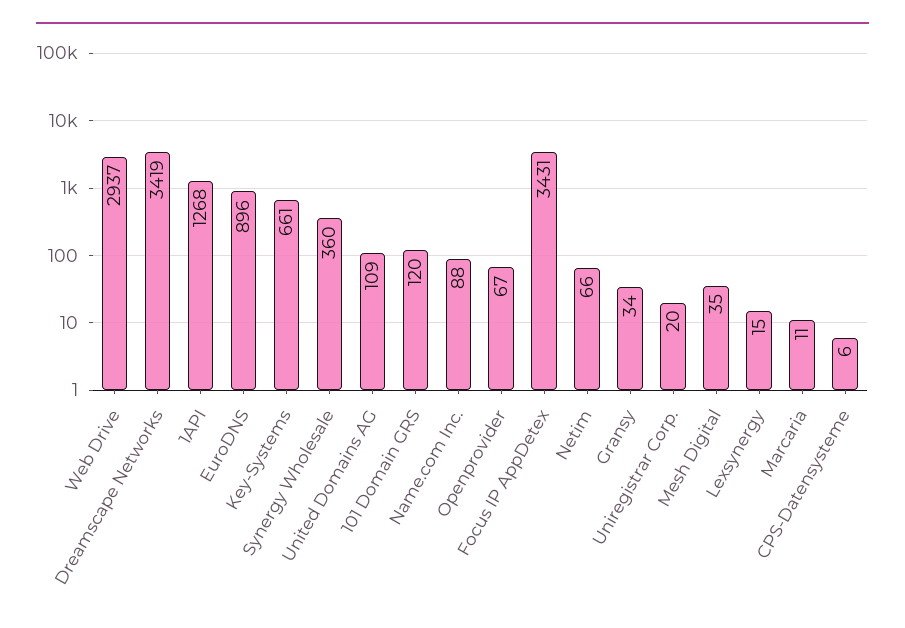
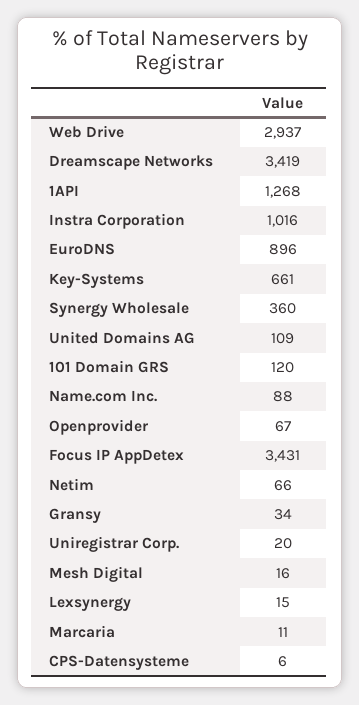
  {
    "Web Drive": 2937,
    "Dreamscape Networks": 3419,
    "1API": 1268,
    "EuroDNS": 896,
    "Key-Systems": 661,
    "Synergy Wholesale": 360,
    "United Domains AG": 109,
    "101 Domain GRS": 120,
    "Name.com Inc.": 88,
    "Openprovider": 67,
    "Focus IP AppDetex": 3431,
    "Netim": 66,
    "Gransy": 34,
    "Uniregistrar Corp.": 20,
-   "Mesh Digital": 35,
+   "Mesh Digital": 16,
    "Lexsynergy": 15,
    "Marcaria": 11,
-   "CPS-Datensysteme": 6
+   "CPS-Datensysteme": 6,
+   "Instra Corporation": 1016
  }

